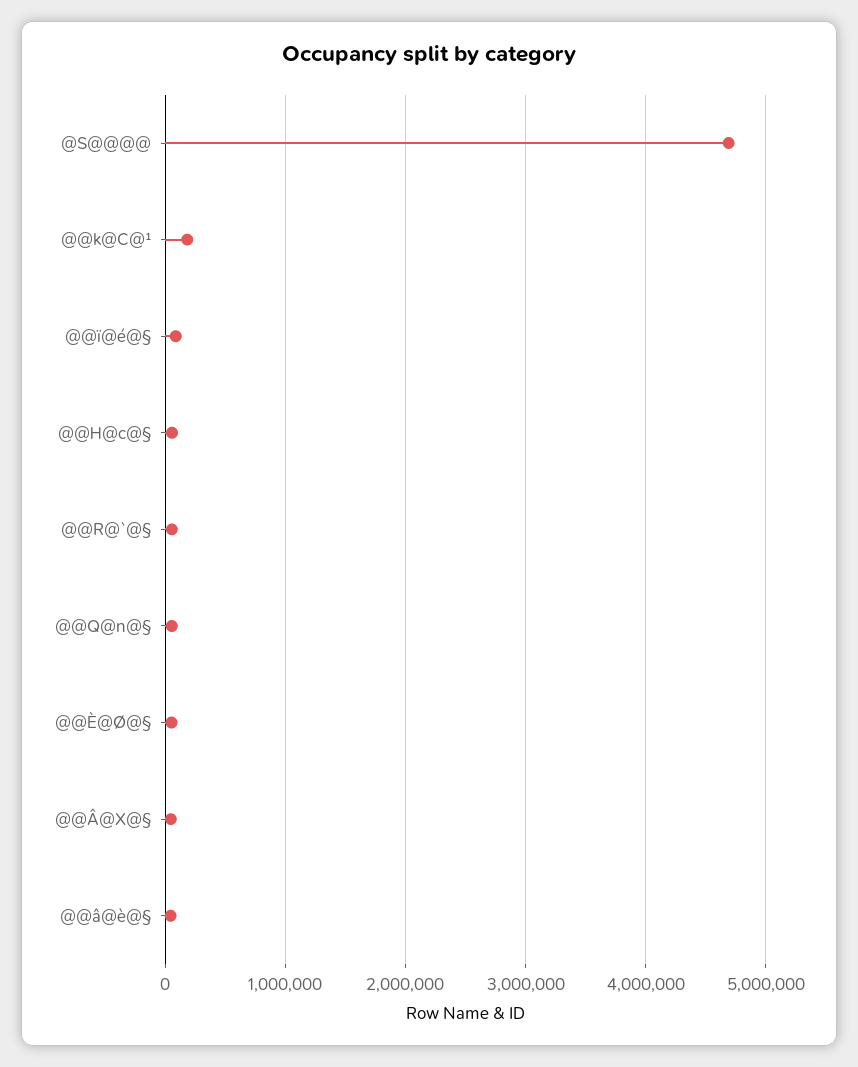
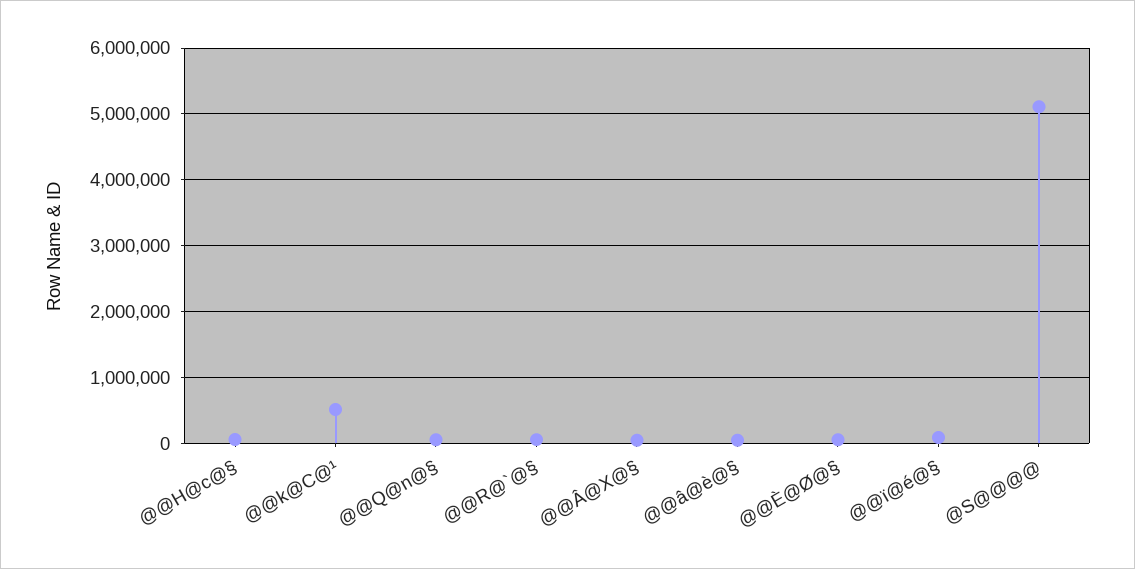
  {
-   "@S@@@@": 4700000,
+   "@S@@@@": 5100000,
-   "@@k@C@¹": 200000,
+   "@@k@C@¹": 500000,
    "@@ï@é@§": 100000,
    "@@H@c@§": 100000,
    "@@R@`@§": 100000,
    "@@Q@n@§": 100000,
    "@@È@Ø@§": 100000,
    "@@Â@X@§": 0,
    "@@â@è@§": 0
  }

